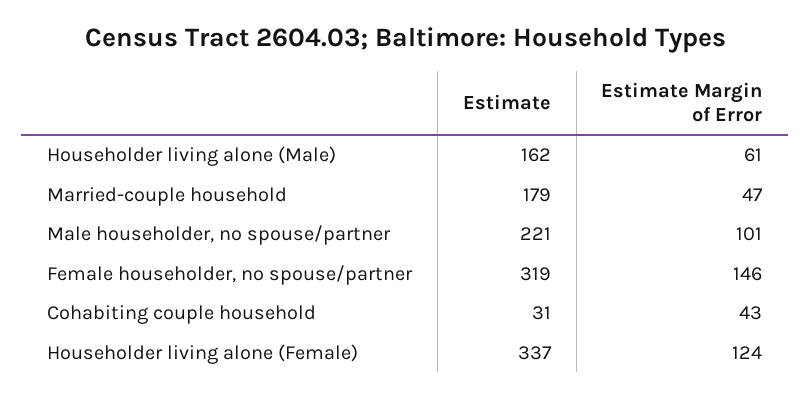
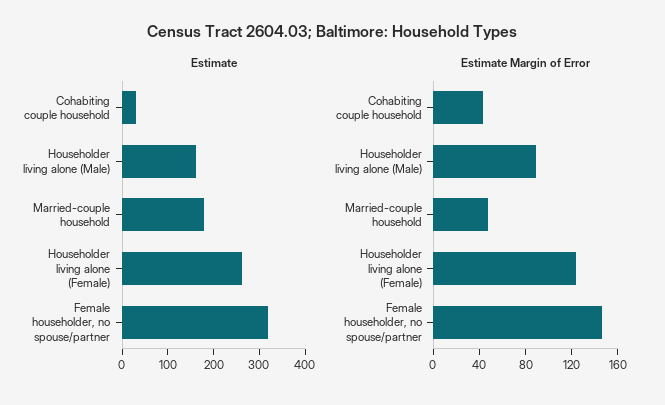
  {
    "Estimate": {
      "Householder living alone (Male)": 162,
      "Married-couple household": 179,
-     "Male householder, no spouse/partner": 221,
      "Female householder, no spouse/partner": 319,
      "Cohabiting couple household": 31,
-     "Householder living alone (Female)": 337
+     "Householder living alone (Female)": 260
    },
    "Estimate Margin of Error": {
-     "Householder living alone (Male)": 61,
+     "Householder living alone (Male)": 90,
      "Married-couple household": 47,
-     "Male householder, no spouse/partner": 101,
      "Female householder, no spouse/partner": 146,
      "Cohabiting couple household": 43,
      "Householder living alone (Female)": 124
    }
  }

